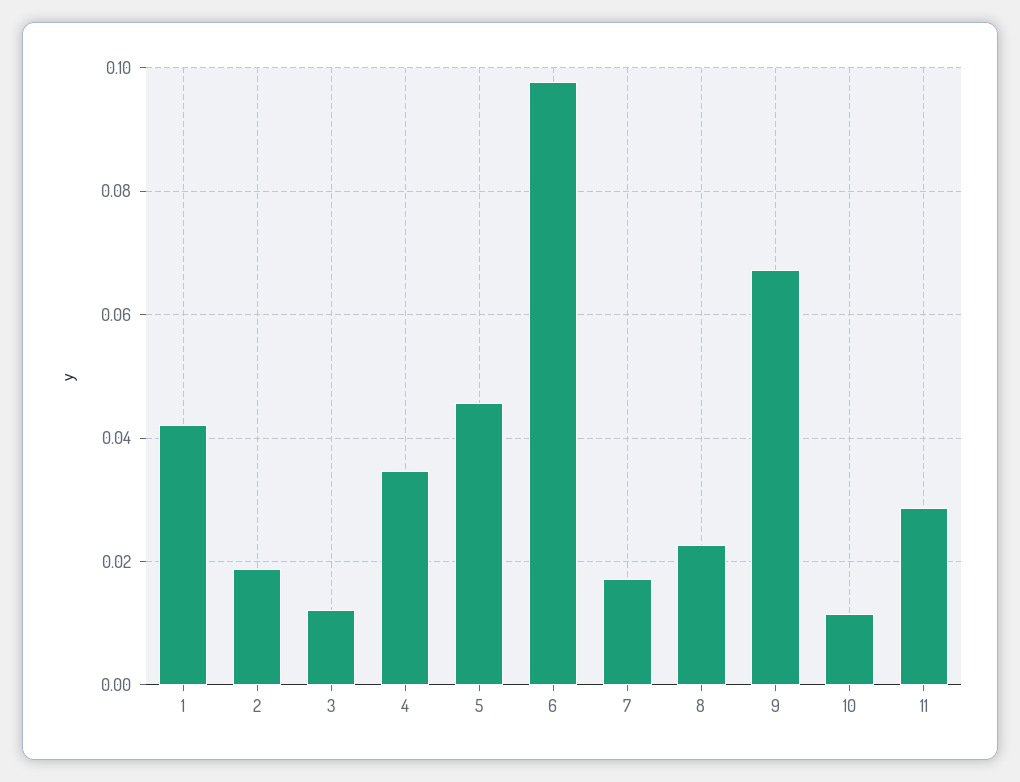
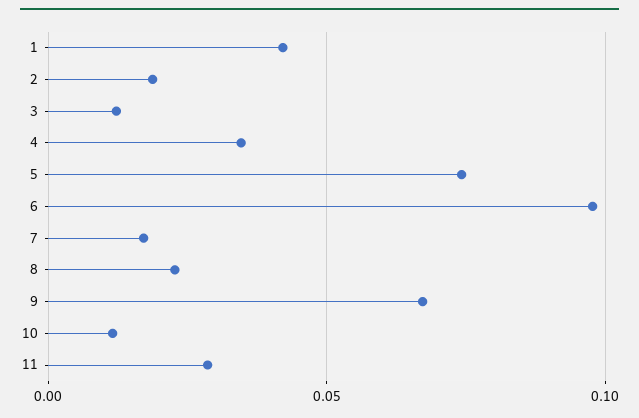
  {
    "1": 0.042,
    "2": 0.018,
    "3": 0.012,
    "4": 0.034,
-   "5": 0.046,
+   "5": 0.075,
    "6": 0.098,
    "7": 0.018,
    "8": 0.022,
    "9": 0.068,
    "10": 0.012,
    "11": 0.028
  }

